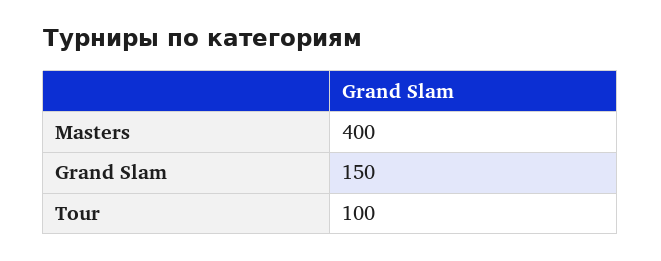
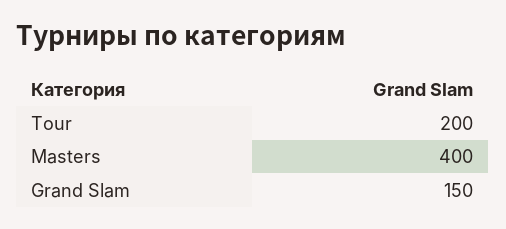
  {
    "Masters": 400,
    "Grand Slam": 150,
-   "Tour": 100
+   "Tour": 200
  }

